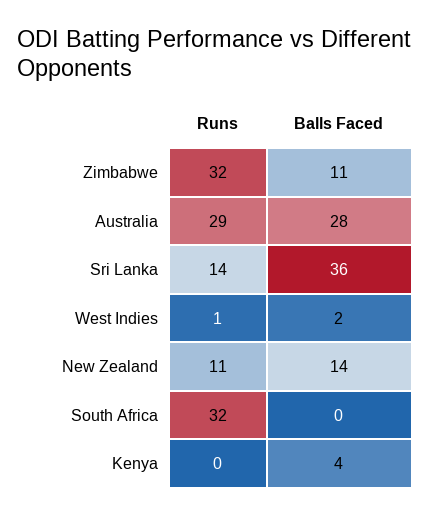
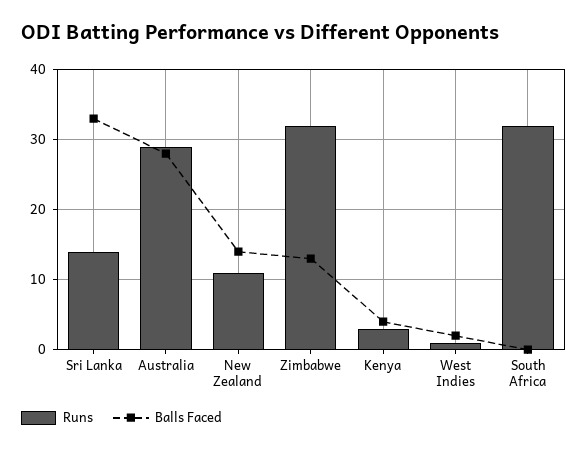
  {
    "Runs": {
      "Zimbabwe": 32,
      "Australia": 29,
      "Sri Lanka": 14,
      "West Indies": 1,
      "New Zealand": 11,
      "South Africa": 32,
-     "Kenya": 0
+     "Kenya": 3
    },
    "Balls Faced": {
-     "Zimbabwe": 11,
+     "Zimbabwe": 13,
      "Australia": 28,
-     "Sri Lanka": 36,
+     "Sri Lanka": 33,
      "West Indies": 2,
      "New Zealand": 14,
      "South Africa": 0,
      "Kenya": 4
    }
  }

